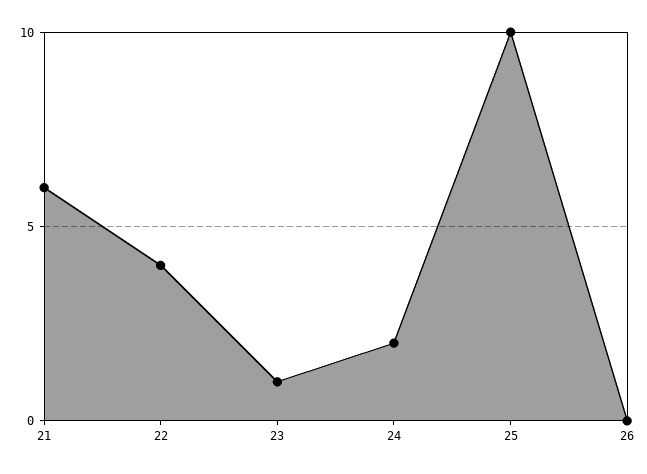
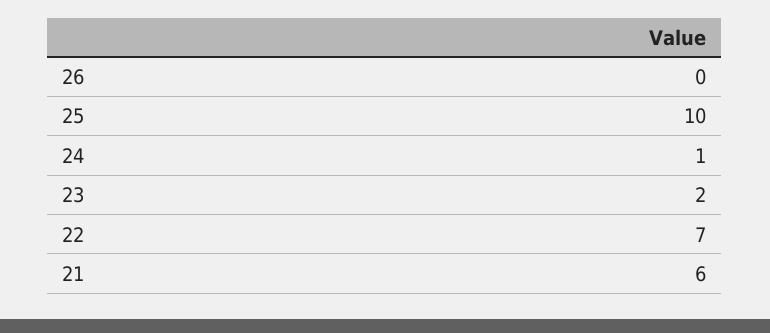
  {
    "21": 6,
-   "22": 4,
+   "22": 7,
-   "23": 1,
+   "23": 2,
-   "24": 2,
+   "24": 1,
    "25": 10,
    "26": 0
  }

